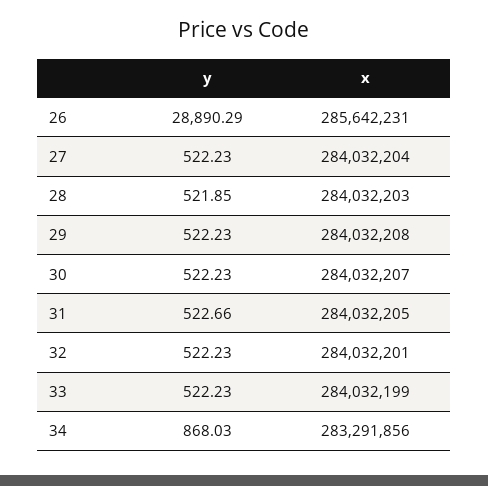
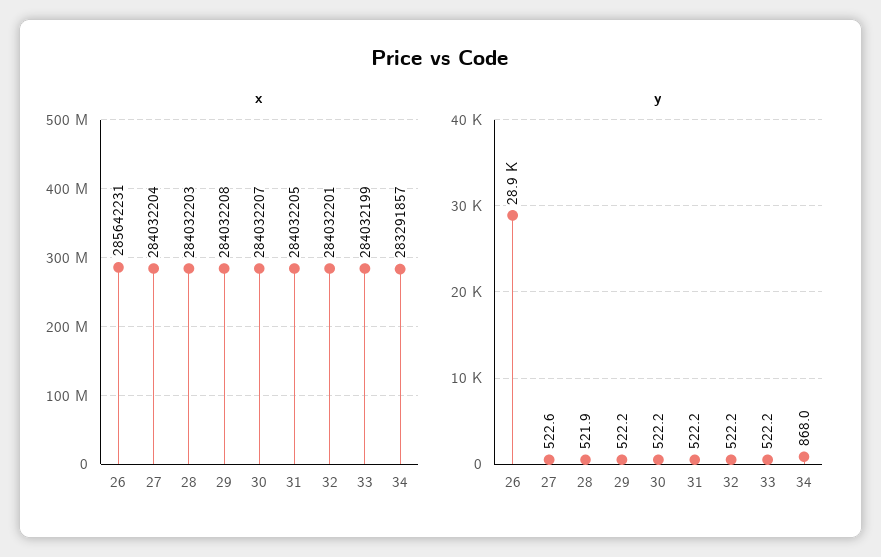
  {
    "y": {
      "26": 28890.29,
-     "27": 522.23,
+     "27": 522.6,
      "28": 521.85,
      "29": 522.23,
      "30": 522.23,
-     "31": 522.66,
+     "31": 522.2,
      "32": 522.23,
      "33": 522.23,
      "34": 868.03
    },
    "x": {
      "26": 285642231,
      "27": 284032204,
      "28": 284032203,
      "29": 284032208,
      "30": 284032207,
      "31": 284032205,
      "32": 284032201,
      "33": 284032199,
-     "34": 283291856
+     "34": 283291857
    }
  }

